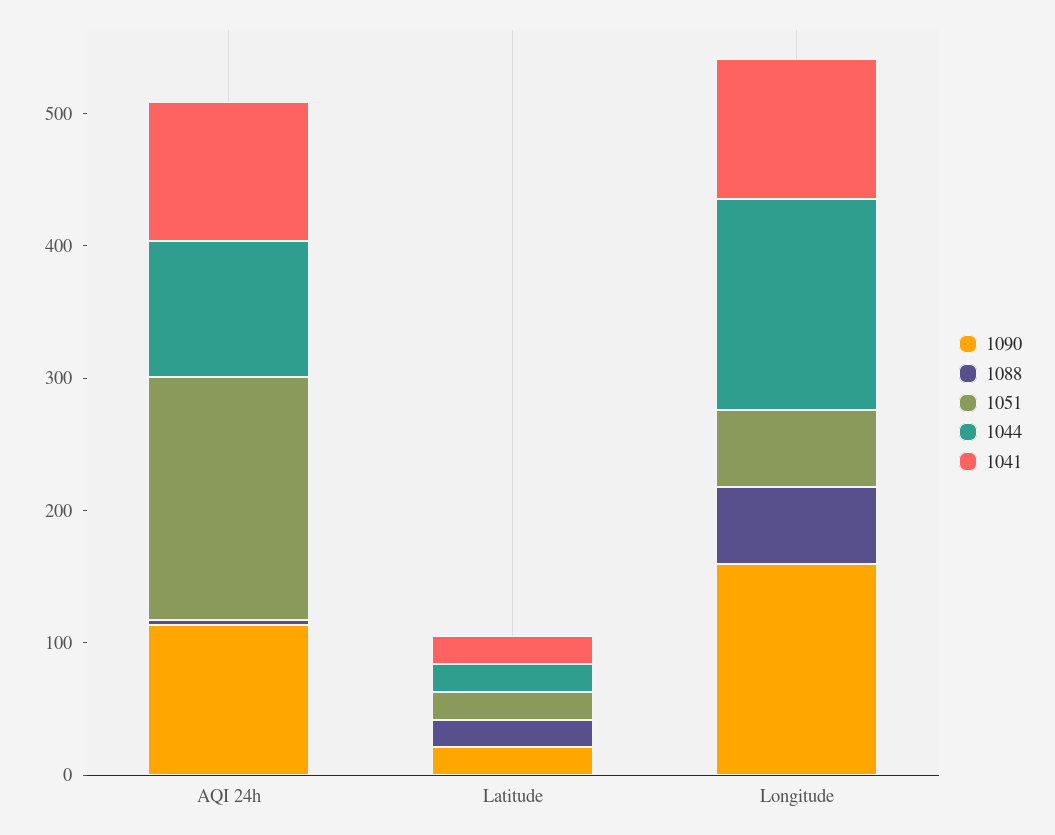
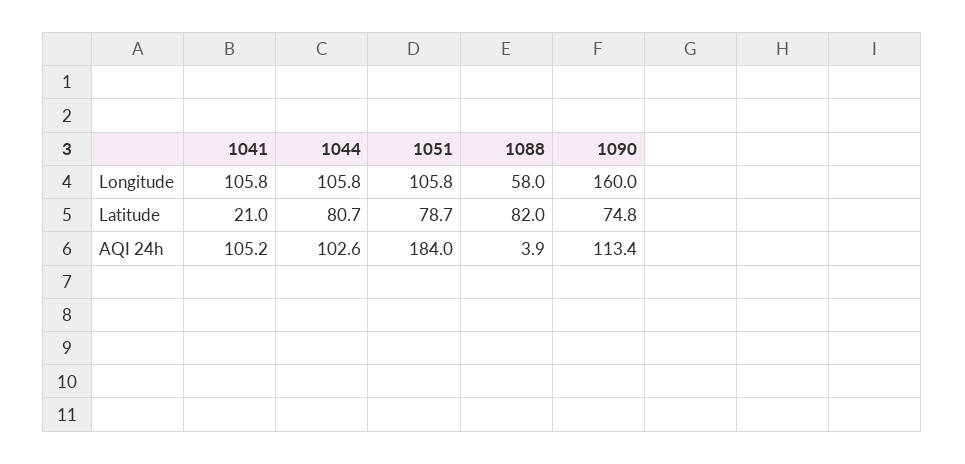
  {
    "1090": {
      "AQI 24h": 113.4,
-     "Latitude": 20,
+     "Latitude": 74.8,
      "Longitude": 160
    },
    "1088": {
      "AQI 24h": 3.9,
-     "Latitude": 20,
+     "Latitude": 82,
      "Longitude": 58
    },
    "1051": {
      "AQI 24h": 184,
-     "Latitude": 20,
+     "Latitude": 78.7,
-     "Longitude": 60
+     "Longitude": 105.8
    },
    "1044": {
      "AQI 24h": 102.6,
-     "Latitude": 20,
+     "Latitude": 80.7,
-     "Longitude": 160
+     "Longitude": 105.8
    },
    "1041": {
      "AQI 24h": 105.2,
      "Latitude": 21,
      "Longitude": 105.8
    }
  }

